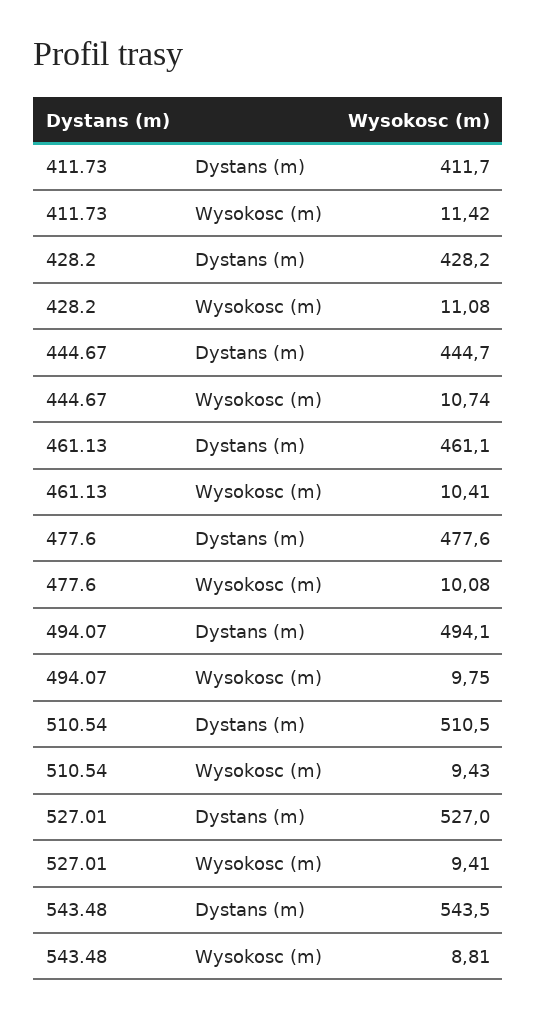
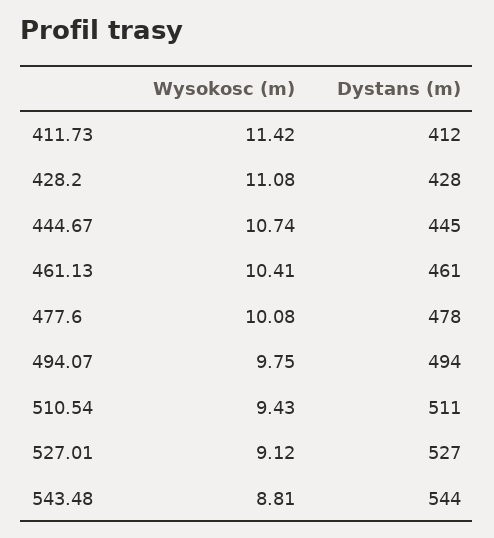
  {
    "411.73": {
      "Dystans (m)": 411.7,
      "Wysokosc (m)": 11.42
    },
    "428.2": {
      "Dystans (m)": 428.2,
      "Wysokosc (m)": 11.08
    },
    "444.67": {
      "Dystans (m)": 444.7,
      "Wysokosc (m)": 10.74
    },
    "461.13": {
      "Dystans (m)": 461.1,
      "Wysokosc (m)": 10.41
    },
    "477.6": {
      "Dystans (m)": 477.6,
      "Wysokosc (m)": 10.08
    },
    "494.07": {
      "Dystans (m)": 494.1,
      "Wysokosc (m)": 9.75
    },
    "510.54": {
      "Dystans (m)": 510.5,
      "Wysokosc (m)": 9.43
    },
    "527.01": {
      "Dystans (m)": 527,
-     "Wysokosc (m)": 9.41
+     "Wysokosc (m)": 9.12
    },
    "543.48": {
      "Dystans (m)": 543.5,
      "Wysokosc (m)": 8.81
    }
  }

